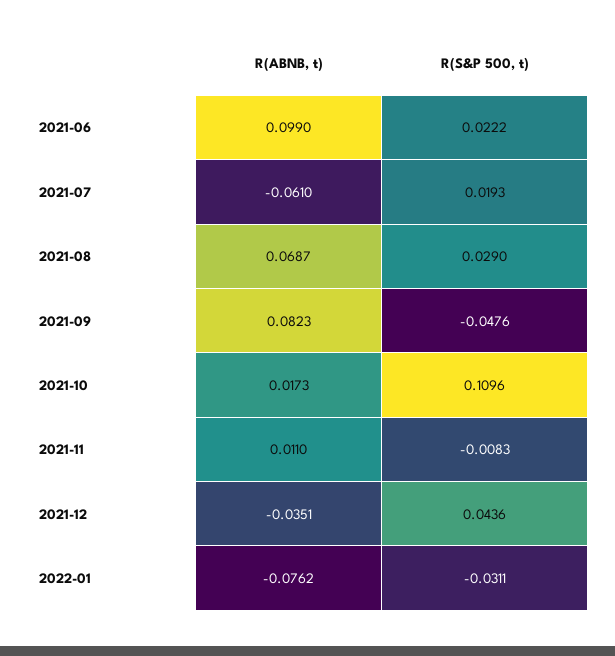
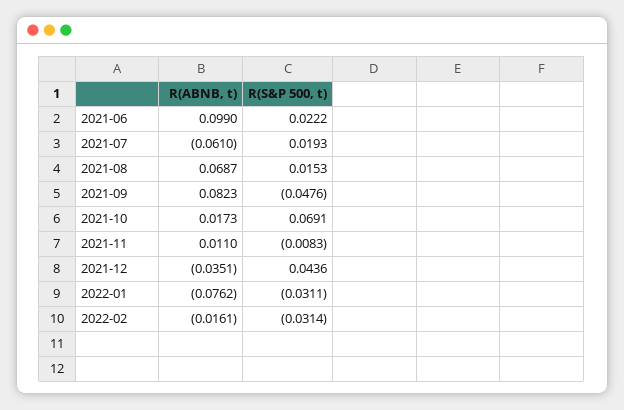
  {
    "R(ABNB, t)": {
      "2021-06": 0.099,
      "2021-07": -0.061,
      "2021-08": 0.0687,
      "2021-09": 0.0823,
      "2021-10": 0.0173,
      "2021-11": 0.011,
      "2021-12": -0.0351,
-     "2022-01": -0.0762
+     "2022-01": -0.0762,
+     "2022-02": -0.0161
    },
    "R(S&P 500, t)": {
      "2021-06": 0.0222,
      "2021-07": 0.0193,
-     "2021-08": 0.029,
+     "2021-08": 0.0153,
      "2021-09": -0.0476,
-     "2021-10": 0.1096,
+     "2021-10": 0.0691,
      "2021-11": -0.0083,
      "2021-12": 0.0436,
-     "2022-01": -0.0311
+     "2022-01": -0.0311,
+     "2022-02": -0.0314
    }
  }

